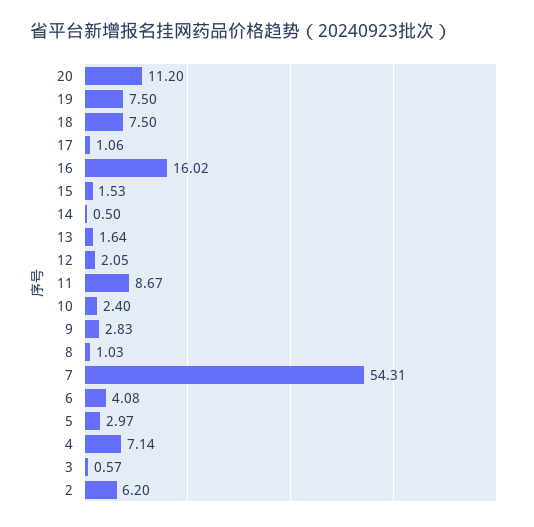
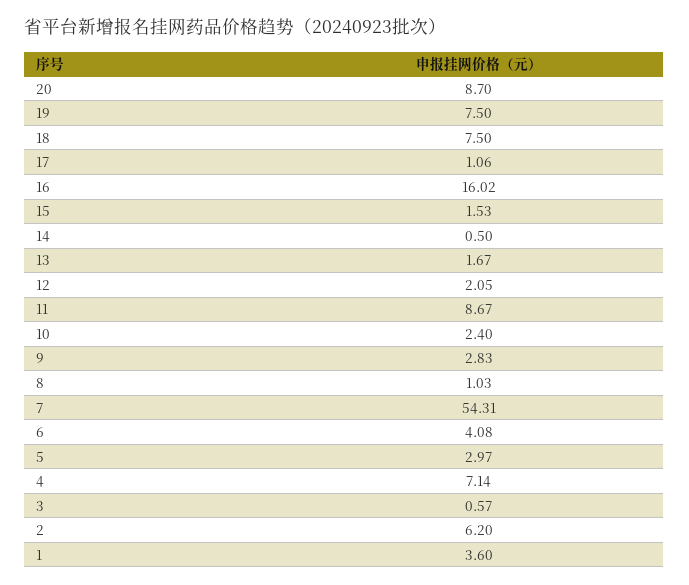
  {
-   "20": 11.2,
+   "20": 8.7,
    "19": 7.5,
    "18": 7.5,
    "17": 1.06,
    "16": 16.02,
    "15": 1.53,
    "14": 0.5,
-   "13": 1.64,
+   "13": 1.67,
    "12": 2.05,
    "11": 8.67,
    "10": 2.4,
    "9": 2.83,
    "8": 1.03,
    "7": 54.31,
    "6": 4.08,
    "5": 2.97,
    "4": 7.14,
    "3": 0.57,
-   "2": 6.2
+   "2": 6.2,
+   "1": 3.6
  }

